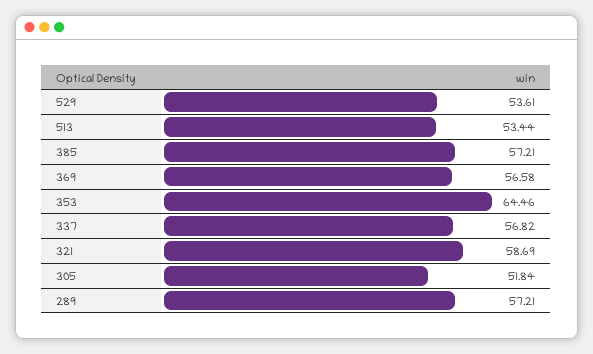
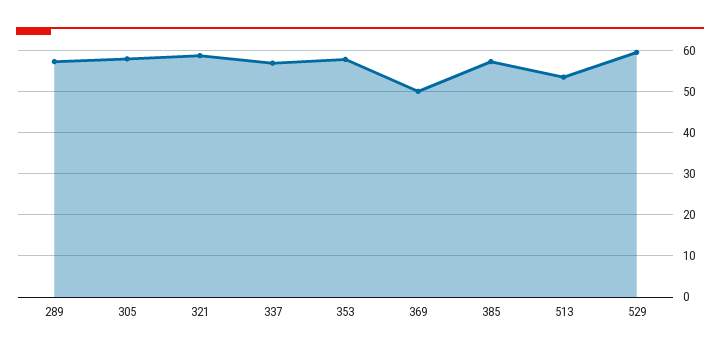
  {
-   "529": 53.61,
+   "529": 60,
    "513": 53.44,
    "385": 57.21,
-   "369": 56.58,
+   "369": 50,
-   "353": 64.46,
+   "353": 58,
    "337": 56.82,
    "321": 58.69,
-   "305": 51.84,
+   "305": 58,
    "289": 57.21
  }

